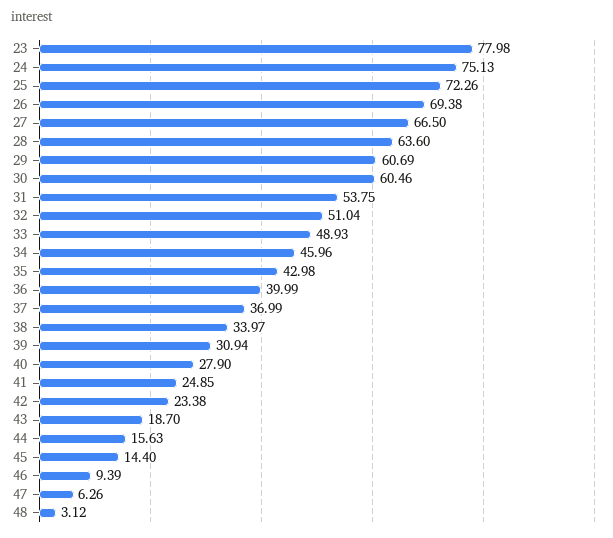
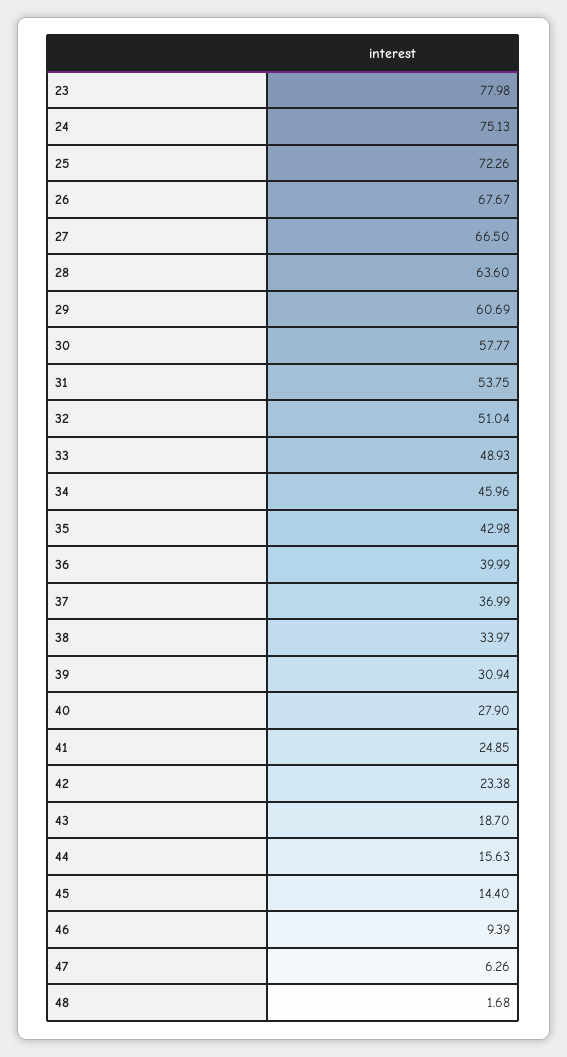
  {
    "23": 77.98,
    "24": 75.13,
    "25": 72.26,
-   "26": 69.38,
+   "26": 67.67,
    "27": 66.5,
    "28": 63.6,
    "29": 60.69,
-   "30": 60.46,
+   "30": 57.77,
    "31": 53.75,
    "32": 51.04,
    "33": 48.93,
    "34": 45.96,
    "35": 42.98,
    "36": 39.99,
    "37": 36.99,
    "38": 33.97,
    "39": 30.94,
    "40": 27.9,
    "41": 24.85,
    "42": 23.38,
    "43": 18.7,
    "44": 15.63,
    "45": 14.4,
    "46": 9.39,
    "47": 6.26,
-   "48": 3.12
+   "48": 1.68
  }

